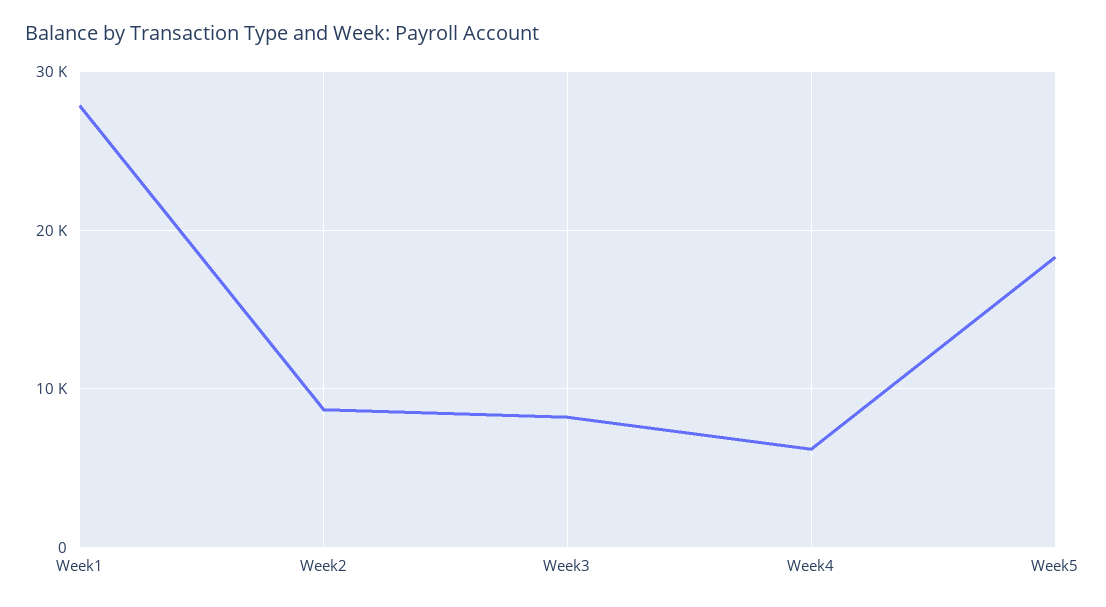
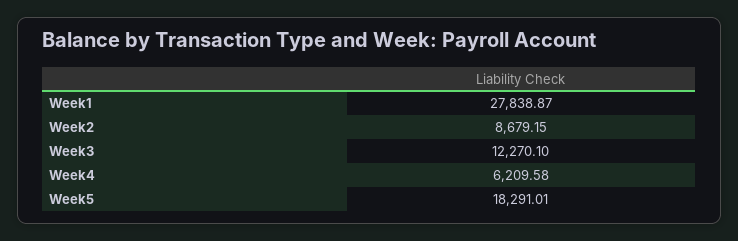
  {
    "Week1": 27838.87,
    "Week2": 8679.15,
-   "Week3": 8000,
+   "Week3": 12270.1,
    "Week4": 6209.58,
    "Week5": 18291.01
  }

